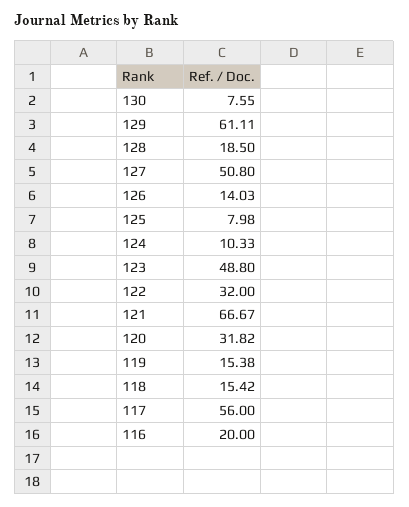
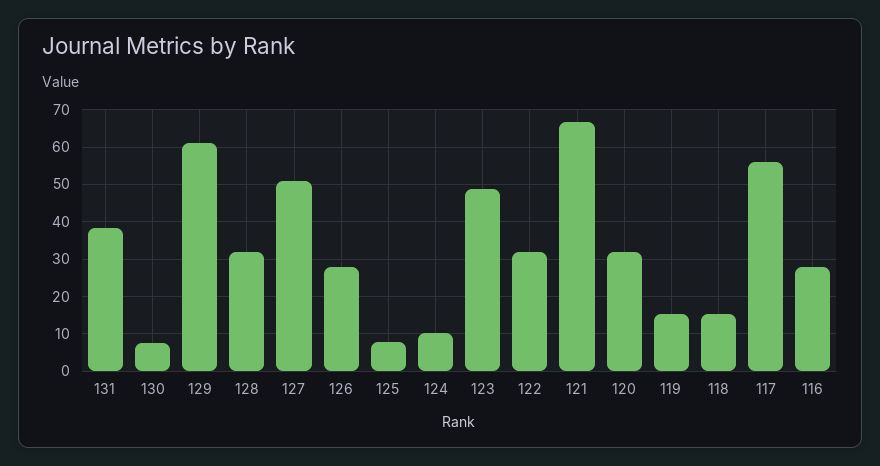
  {
    "130": 7.55,
    "129": 61.11,
-   "128": 18.5,
+   "128": 32,
    "127": 50.8,
-   "126": 14.03,
+   "126": 28,
    "125": 7.98,
    "124": 10.33,
    "123": 48.8,
    "122": 32,
    "121": 66.67,
    "120": 31.82,
    "119": 15.38,
    "118": 15.42,
    "117": 56,
-   "116": 20
+   "116": 28,
+   "131": 38
  }

